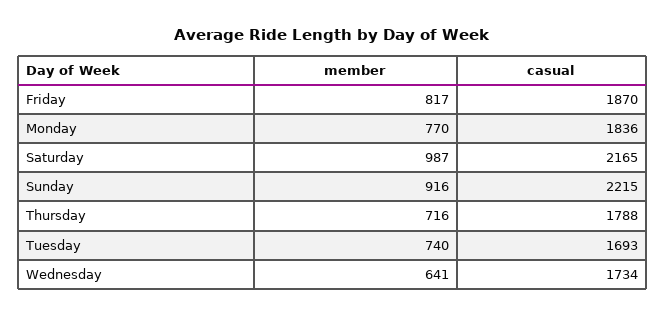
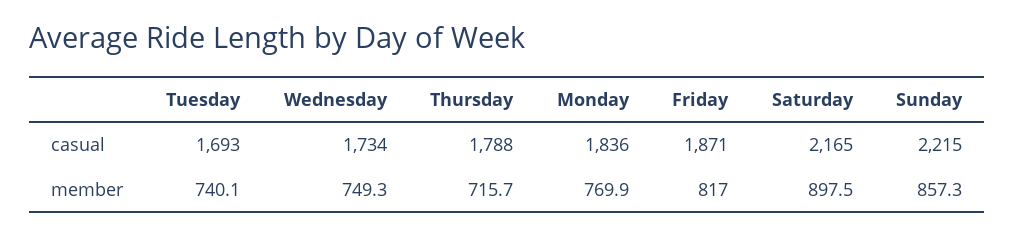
  {
    "member": {
      "Friday": 817,
      "Monday": 769.9,
-     "Saturday": 987,
+     "Saturday": 897.5,
-     "Sunday": 916,
+     "Sunday": 857.3,
      "Thursday": 715.7,
      "Tuesday": 740.1,
-     "Wednesday": 641
+     "Wednesday": 749.3
    },
    "casual": {
-     "Friday": 1870,
+     "Friday": 1871,
      "Monday": 1836,
      "Saturday": 2165,
      "Sunday": 2215,
      "Thursday": 1788,
      "Tuesday": 1693,
      "Wednesday": 1734
    }
  }

